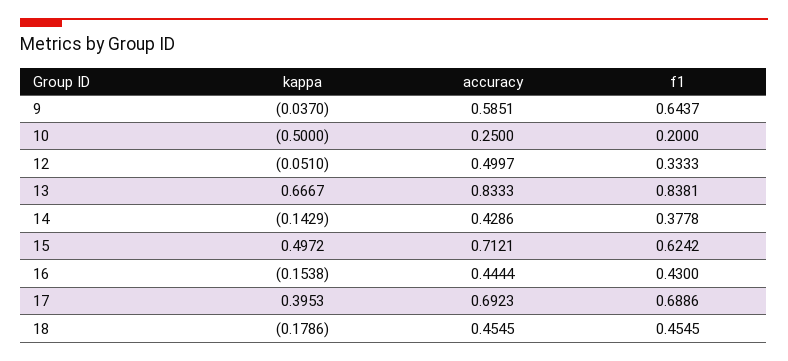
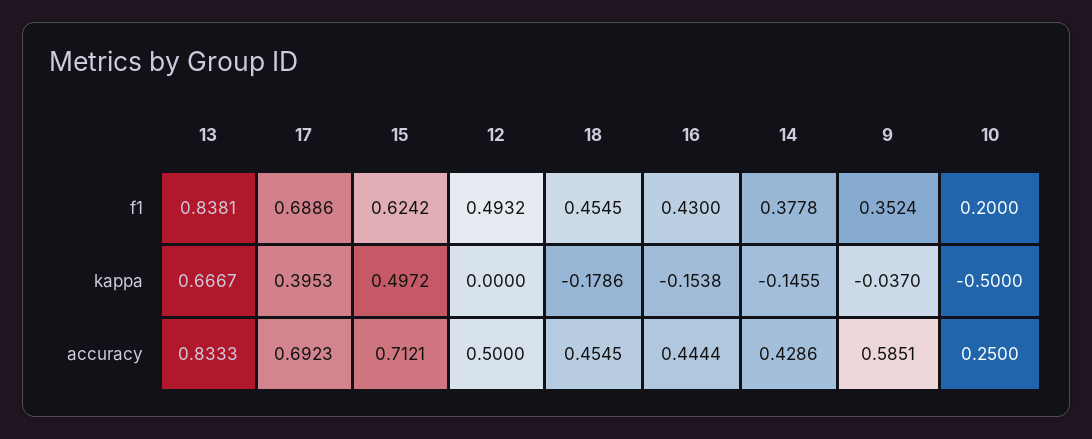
  {
    "kappa": {
      "9": -0.037,
      "10": -0.5,
-     "12": -0.051,
+     "12": 0,
      "13": 0.6667,
-     "14": -0.1429,
+     "14": -0.1455,
      "15": 0.4972,
      "16": -0.1538,
      "17": 0.3953,
      "18": -0.1786
    },
    "accuracy": {
      "9": 0.5851,
      "10": 0.25,
-     "12": 0.4997,
+     "12": 0.5,
      "13": 0.8333,
      "14": 0.4286,
      "15": 0.7121,
      "16": 0.4444,
      "17": 0.6923,
      "18": 0.4545
    },
    "f1": {
-     "9": 0.6437,
+     "9": 0.3524,
      "10": 0.2,
-     "12": 0.3333,
+     "12": 0.4932,
      "13": 0.8381,
      "14": 0.3778,
      "15": 0.6242,
      "16": 0.43,
      "17": 0.6886,
      "18": 0.4545
    }
  }

